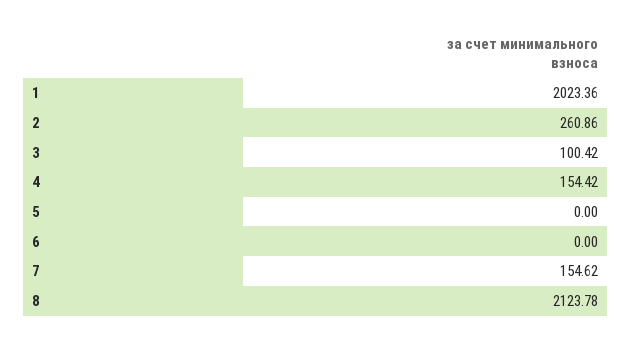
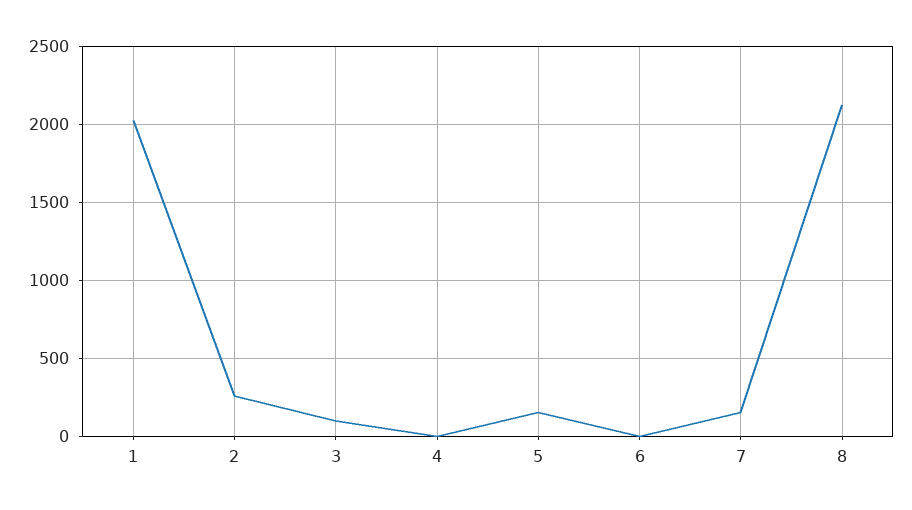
  {
    "1": 2023.36,
    "2": 260.86,
    "3": 100.42,
-   "4": 154.42,
+   "4": 0,
-   "5": 0,
+   "5": 150,
    "6": 0,
    "7": 154.62,
    "8": 2123.78
  }

